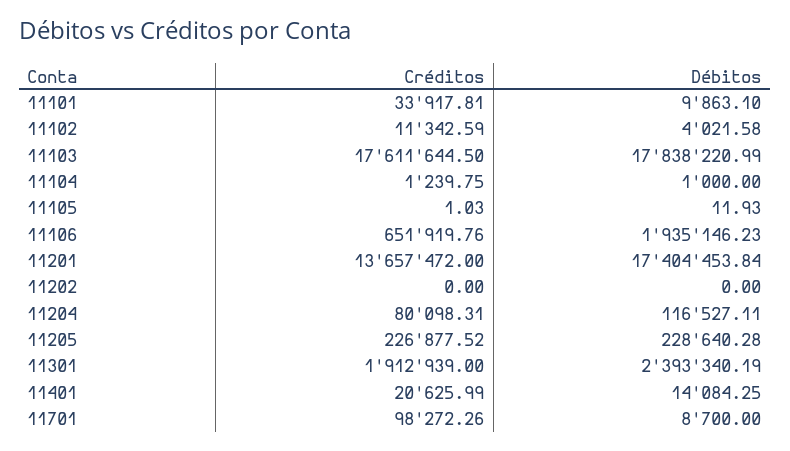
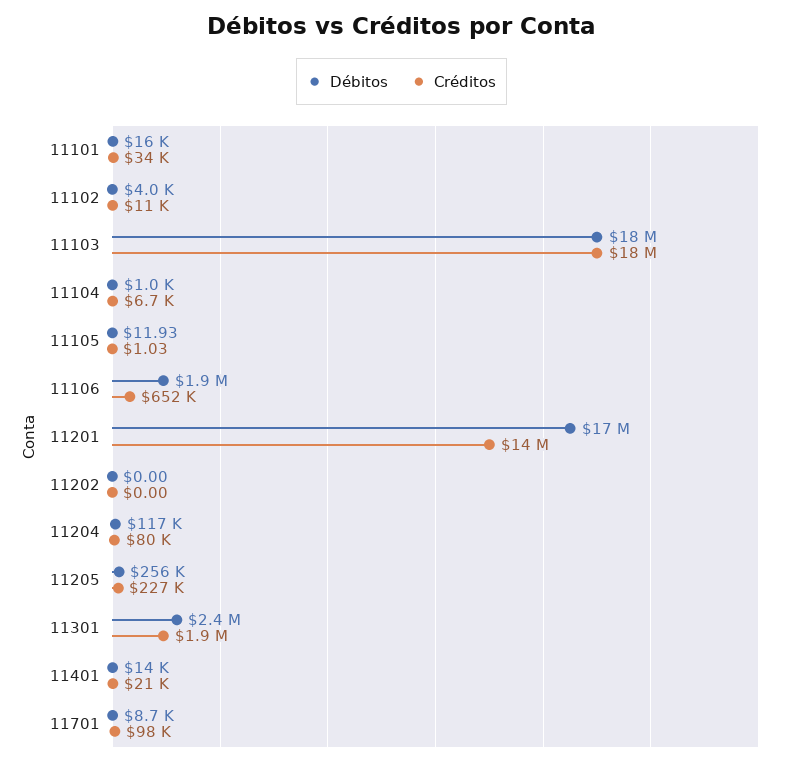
  {
    "Créditos": {
      "11101": 33917.81,
      "11102": 11342.59,
      "11103": 17611644.5,
-     "11104": 1239.75,
+     "11104": 6700,
      "11105": 1.03,
      "11106": 651919.76,
      "11201": 13657472,
      "11202": 0,
      "11204": 80098.31,
      "11205": 226877.52,
      "11301": 1912939,
      "11401": 20625.99,
      "11701": 98272.26
    },
    "Débitos": {
-     "11101": 9863.1,
+     "11101": 16000,
      "11102": 4021.58,
      "11103": 17838220.99,
      "11104": 1000,
      "11105": 11.93,
      "11106": 1935146.23,
      "11201": 17404453.84,
      "11202": 0,
      "11204": 116527.11,
-     "11205": 228640.28,
+     "11205": 256000,
      "11301": 2393340.19,
      "11401": 14084.25,
      "11701": 8700
    }
  }

